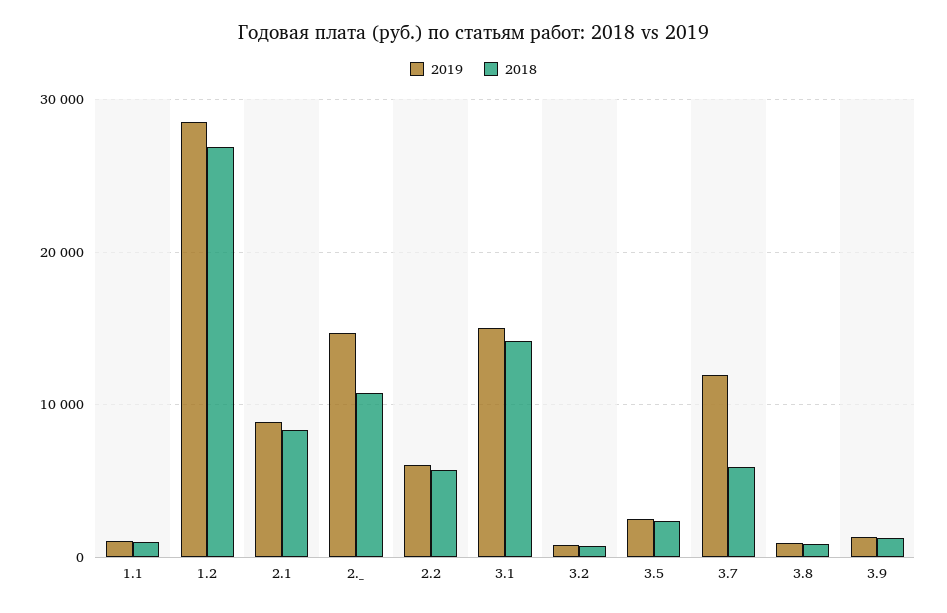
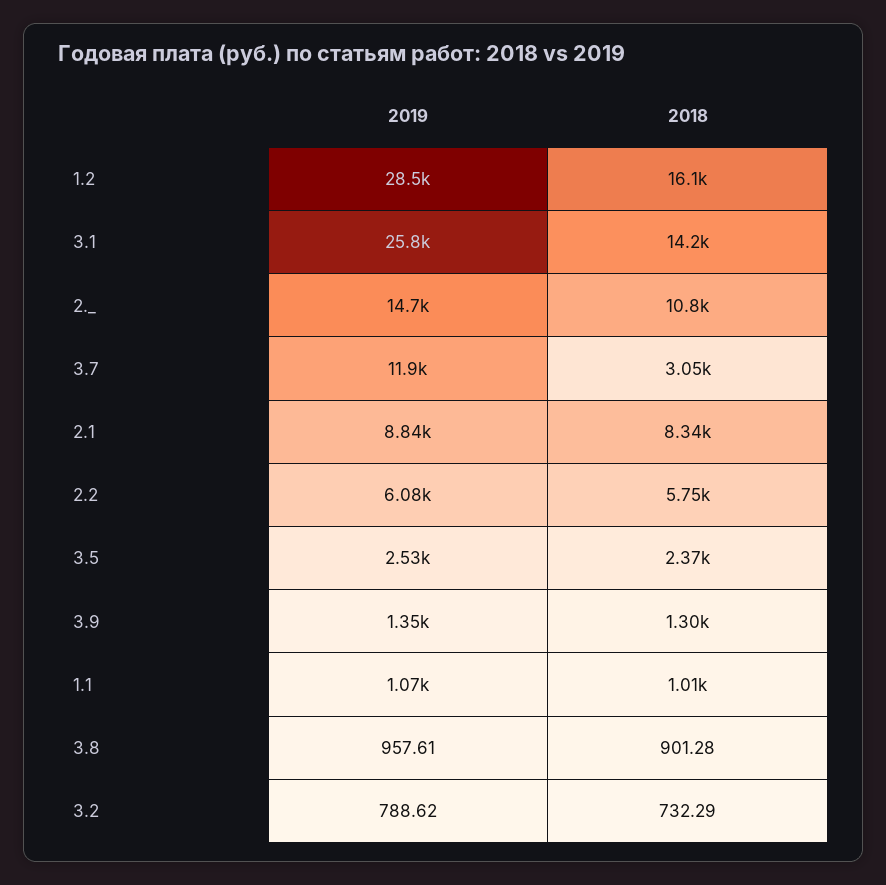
  {
    "2019": {
      "1.1": 1070,
      "1.2": 28500,
      "2.1": 8840,
      "2._": 14700,
      "2.2": 6080,
-     "3.1": 15000,
+     "3.1": 25800,
      "3.2": 788.62,
      "3.5": 2530,
      "3.7": 11900,
      "3.8": 957.61,
      "3.9": 1350
    },
    "2018": {
      "1.1": 1010,
-     "1.2": 27000,
+     "1.2": 16100,
      "2.1": 8340,
      "2._": 10800,
      "2.2": 5750,
      "3.1": 14200,
      "3.2": 732.29,
      "3.5": 2370,
-     "3.7": 6000,
+     "3.7": 3050,
      "3.8": 901.28,
      "3.9": 1300
    }
  }

